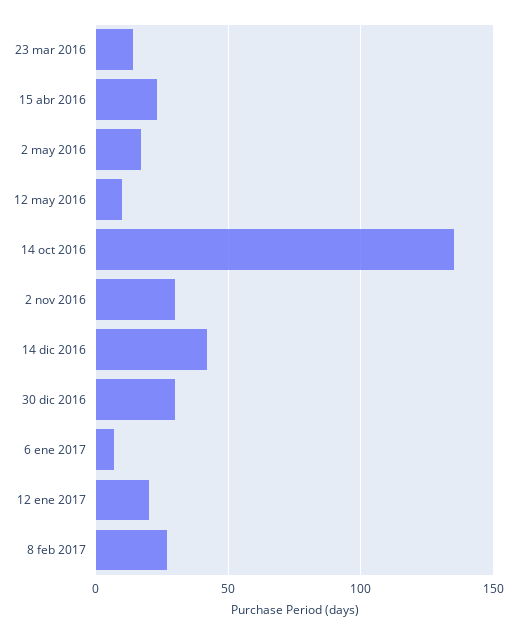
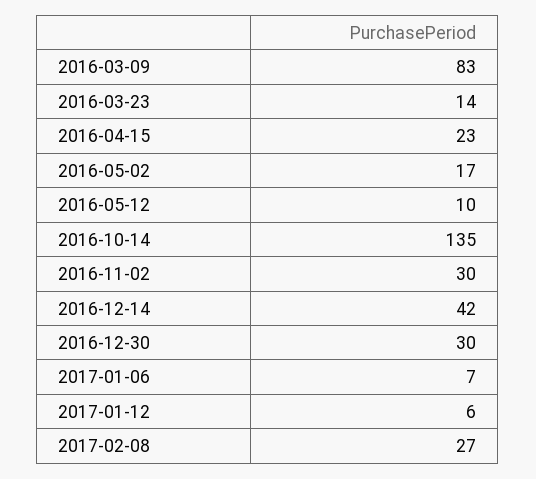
  {
    "23 mar 2016": 14,
    "15 abr 2016": 23,
    "2 may 2016": 17,
    "12 may 2016": 10,
    "14 oct 2016": 135,
    "2 nov 2016": 30,
    "14 dic 2016": 42,
    "30 dic 2016": 30,
    "6 ene 2017": 7,
-   "12 ene 2017": 20,
+   "12 ene 2017": 6,
-   "8 feb 2017": 27
+   "8 feb 2017": 27,
+   "2016-03-09": 83
  }

